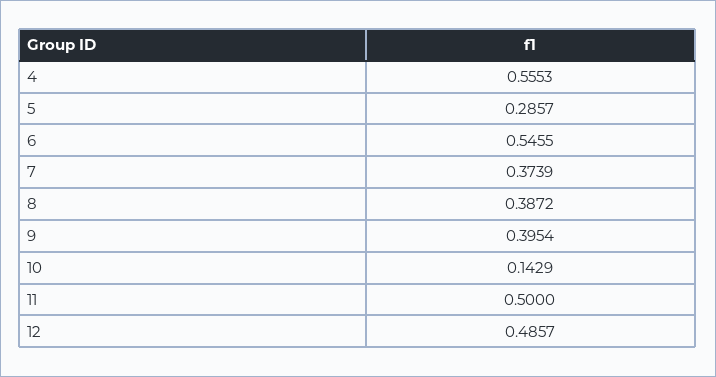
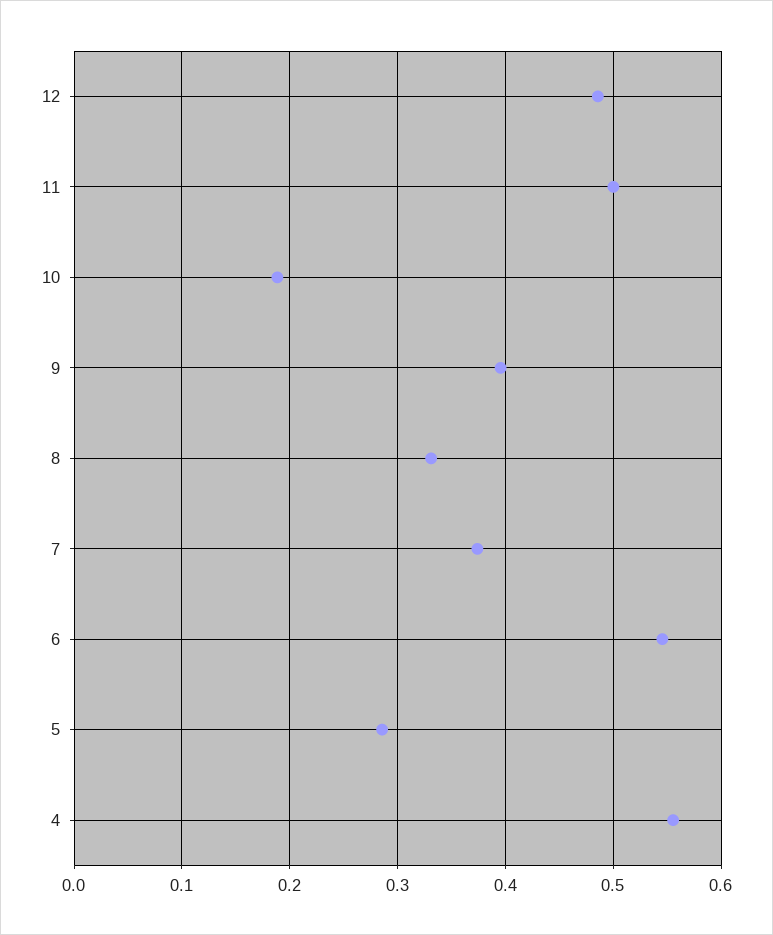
  {
    "4": 0.5553,
    "5": 0.2857,
    "6": 0.5455,
    "7": 0.3739,
-   "8": 0.3872,
+   "8": 0.33,
    "9": 0.3954,
-   "10": 0.1429,
+   "10": 0.19,
    "11": 0.5,
    "12": 0.4857
  }

